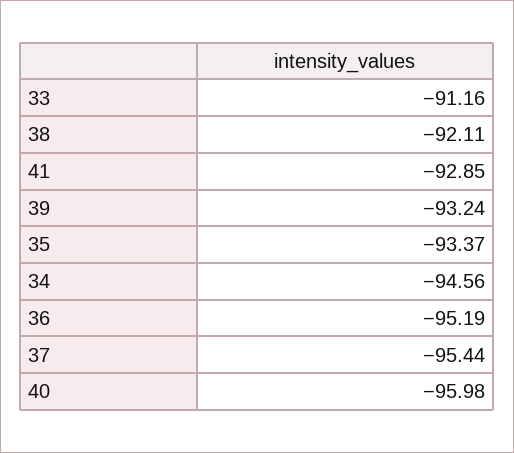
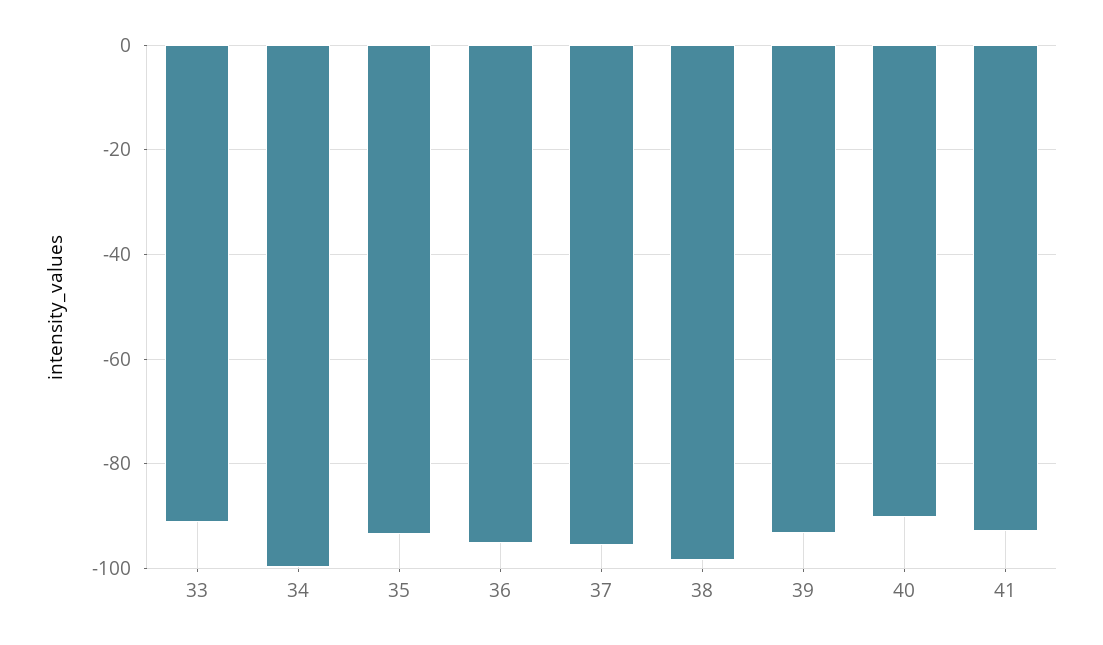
  {
    "33": -91.16,
-   "38": -92.11,
+   "38": -98,
    "41": -92.85,
    "39": -93.24,
    "35": -93.37,
-   "34": -94.56,
+   "34": -100,
    "36": -95.19,
    "37": -95.44,
-   "40": -95.98
+   "40": -90
  }

